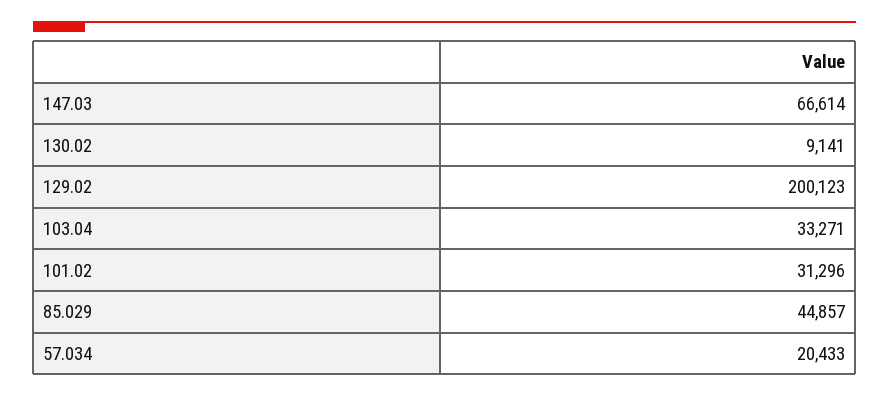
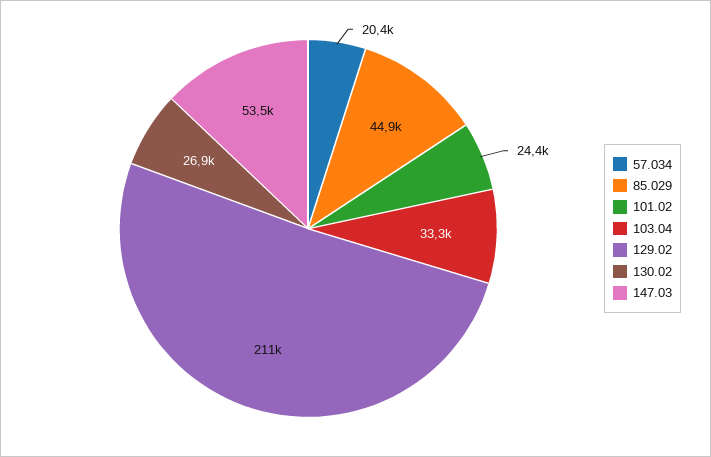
  {
-   "147.03": 66614,
+   "147.03": 53500,
-   "130.02": 9141,
+   "130.02": 26900,
-   "129.02": 200123,
+   "129.02": 211000,
    "103.04": 33271,
-   "101.02": 31296,
+   "101.02": 24400,
    "85.029": 44857,
    "57.034": 20433
  }

